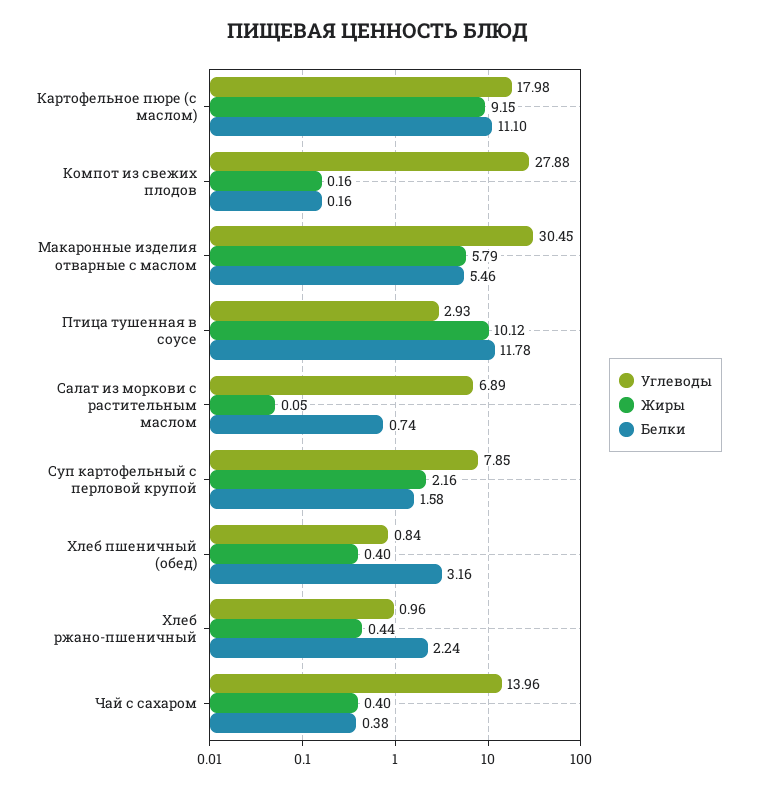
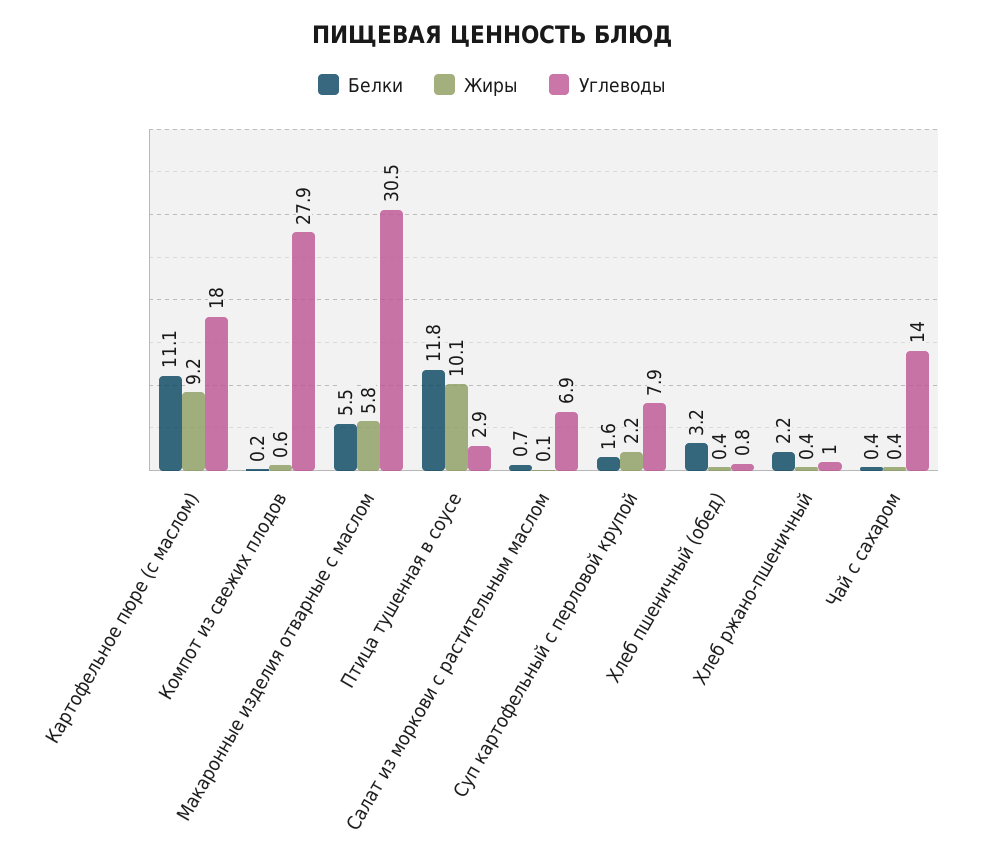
  {
    "Углеводы": {
      "Картофельное пюре (с маслом)": 17.98,
      "Компот из свежих плодов": 27.88,
      "Макаронные изделия отварные с маслом": 30.45,
      "Птица тушенная в соусе": 2.93,
      "Салат из моркови с растительным маслом": 6.89,
      "Суп картофельный с перловой крупой": 7.85,
      "Хлеб пшеничный (обед)": 0.84,
      "Хлеб ржано-пшеничный": 0.96,
      "Чай с сахаром": 13.96
    },
    "Жиры": {
      "Картофельное пюре (с маслом)": 9.15,
-     "Компот из свежих плодов": 0.16,
+     "Компот из свежих плодов": 0.6,
      "Макаронные изделия отварные с маслом": 5.79,
      "Птица тушенная в соусе": 10.12,
      "Салат из моркови с растительным маслом": 0.05,
      "Суп картофельный с перловой крупой": 2.16,
      "Хлеб пшеничный (обед)": 0.4,
      "Хлеб ржано-пшеничный": 0.44,
      "Чай с сахаром": 0.4
    },
    "Белки": {
      "Картофельное пюре (с маслом)": 11.1,
      "Компот из свежих плодов": 0.16,
      "Макаронные изделия отварные с маслом": 5.46,
      "Птица тушенная в соусе": 11.78,
      "Салат из моркови с растительным маслом": 0.74,
      "Суп картофельный с перловой крупой": 1.58,
      "Хлеб пшеничный (обед)": 3.16,
      "Хлеб ржано-пшеничный": 2.24,
      "Чай с сахаром": 0.38
    }
  }

